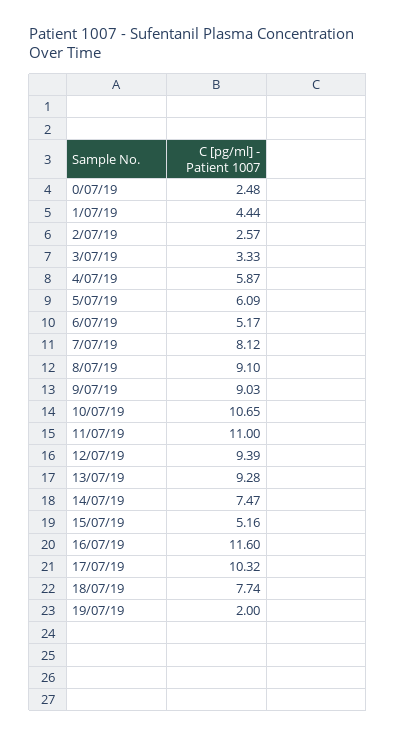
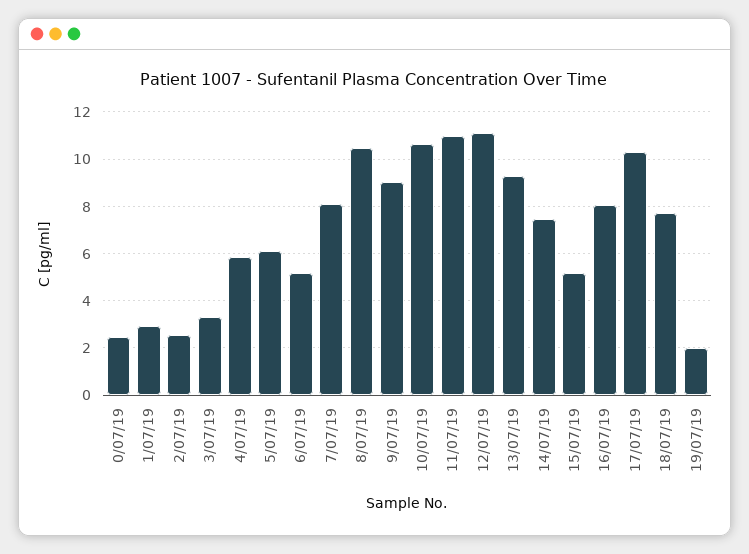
  {
    "0/07/19": 2.48,
-   "1/07/19": 4.44,
+   "1/07/19": 3,
    "2/07/19": 2.57,
    "3/07/19": 3.33,
    "4/07/19": 5.87,
    "5/07/19": 6.09,
    "6/07/19": 5.17,
    "7/07/19": 8.12,
-   "8/07/19": 9.1,
+   "8/07/19": 10.5,
    "9/07/19": 9.03,
    "10/07/19": 10.65,
    "11/07/19": 11,
-   "12/07/19": 9.39,
+   "12/07/19": 11,
    "13/07/19": 9.28,
    "14/07/19": 7.47,
    "15/07/19": 5.16,
-   "16/07/19": 11.6,
+   "16/07/19": 8,
    "17/07/19": 10.32,
    "18/07/19": 7.74,
    "19/07/19": 2
  }

